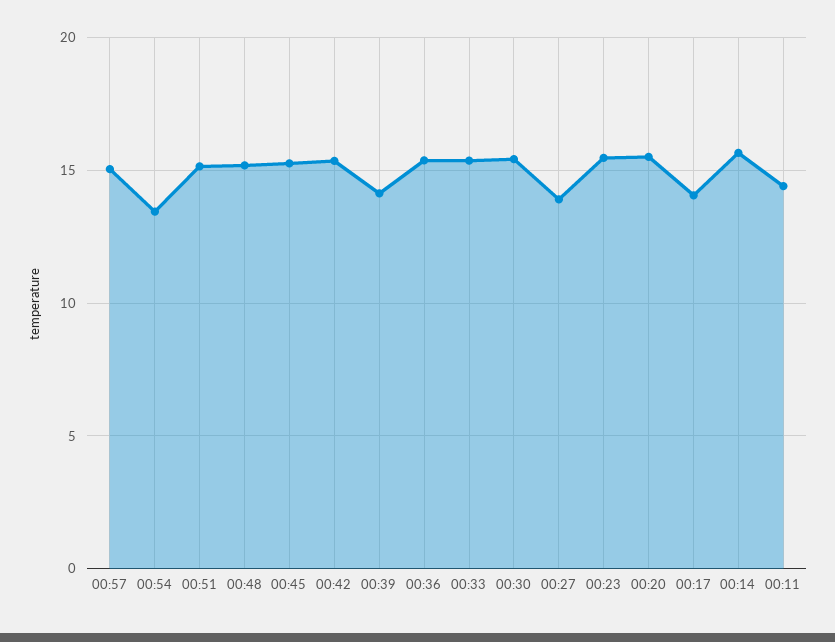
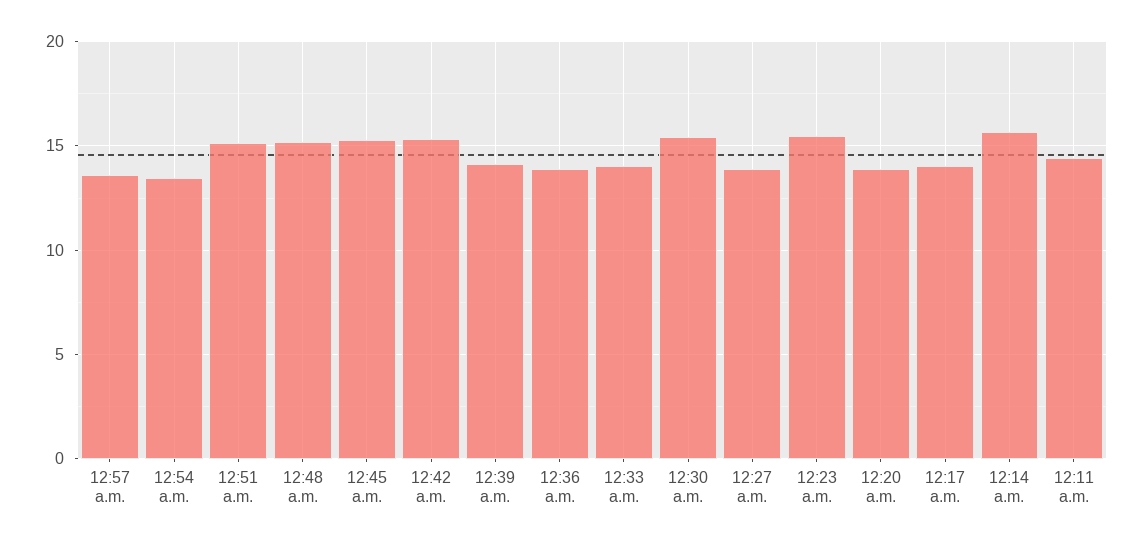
  {
-   "00:57": 15,
+   "00:57": 13.5,
    "00:54": 13.5,
    "00:51": 15,
    "00:48": 15,
    "00:45": 15.5,
    "00:42": 15.5,
    "00:39": 14,
-   "00:36": 15.5,
+   "00:36": 14,
-   "00:33": 15.5,
+   "00:33": 14,
    "00:30": 15.5,
    "00:27": 14,
    "00:23": 15.5,
-   "00:20": 15.5,
+   "00:20": 14,
    "00:17": 14,
    "00:14": 15.5,
    "00:11": 14.5
  }

